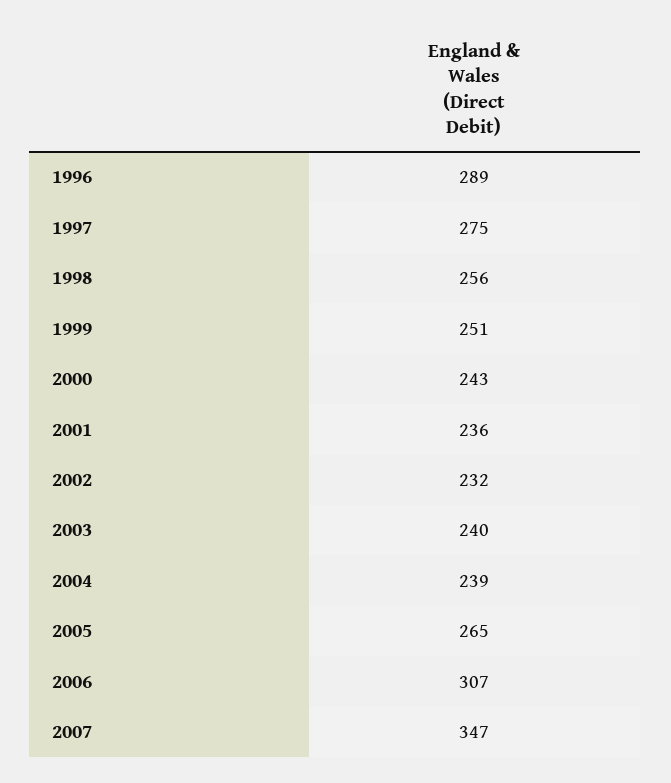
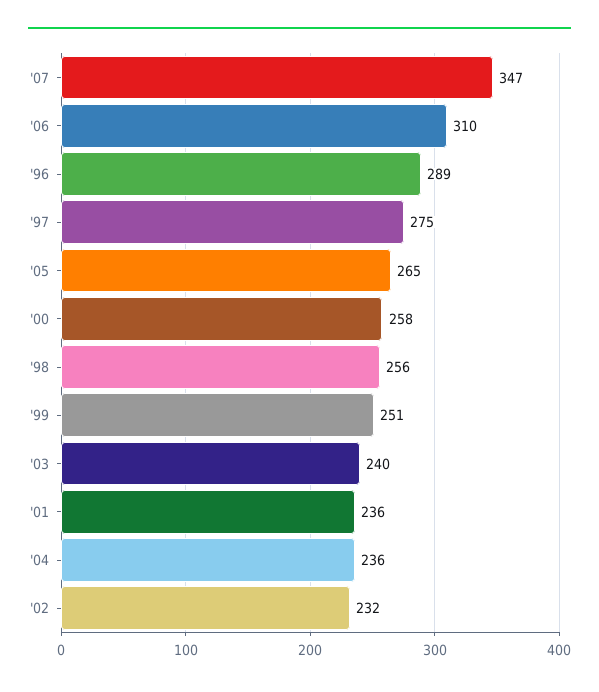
  {
    "1996": 289,
    "1997": 275,
    "1998": 256,
    "1999": 251,
-   "2000": 243,
+   "2000": 258,
    "2001": 236,
    "2002": 232,
    "2003": 240,
-   "2004": 239,
+   "2004": 236,
    "2005": 265,
-   "2006": 307,
+   "2006": 310,
    "2007": 347
  }

